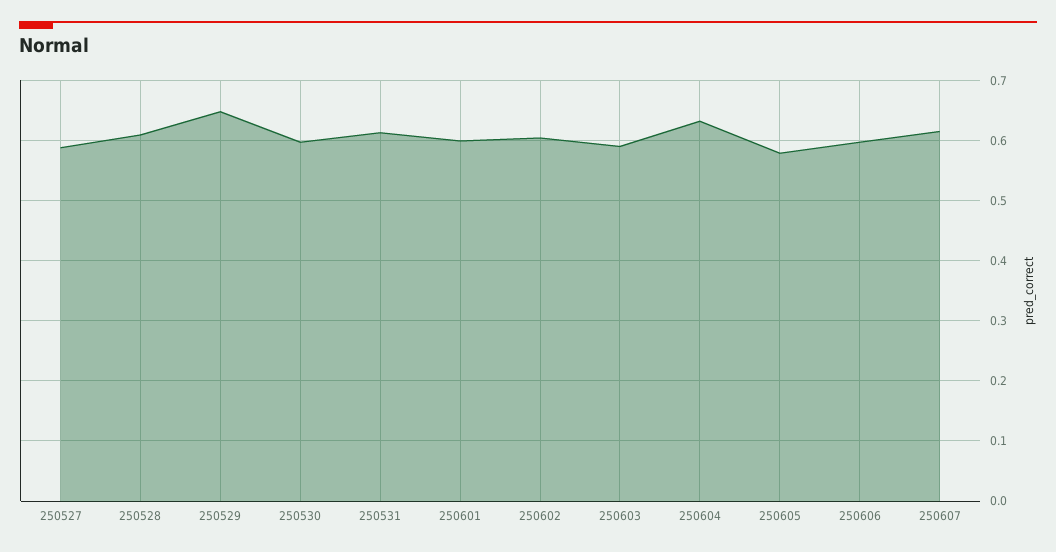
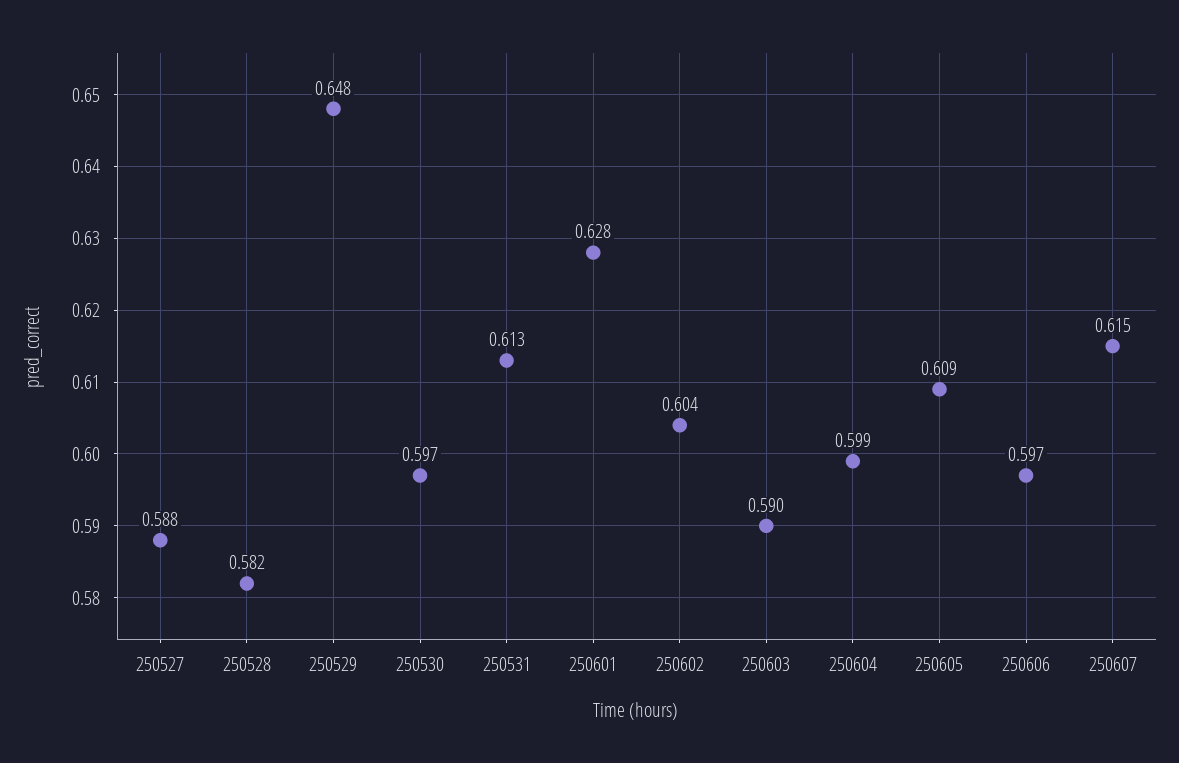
  {
    "250527": 0.588,
-   "250528": 0.61,
+   "250528": 0.582,
    "250529": 0.648,
    "250530": 0.597,
    "250531": 0.613,
-   "250601": 0.6,
+   "250601": 0.628,
    "250602": 0.604,
    "250603": 0.59,
-   "250604": 0.63,
+   "250604": 0.599,
-   "250605": 0.58,
+   "250605": 0.609,
    "250606": 0.597,
    "250607": 0.615
  }

